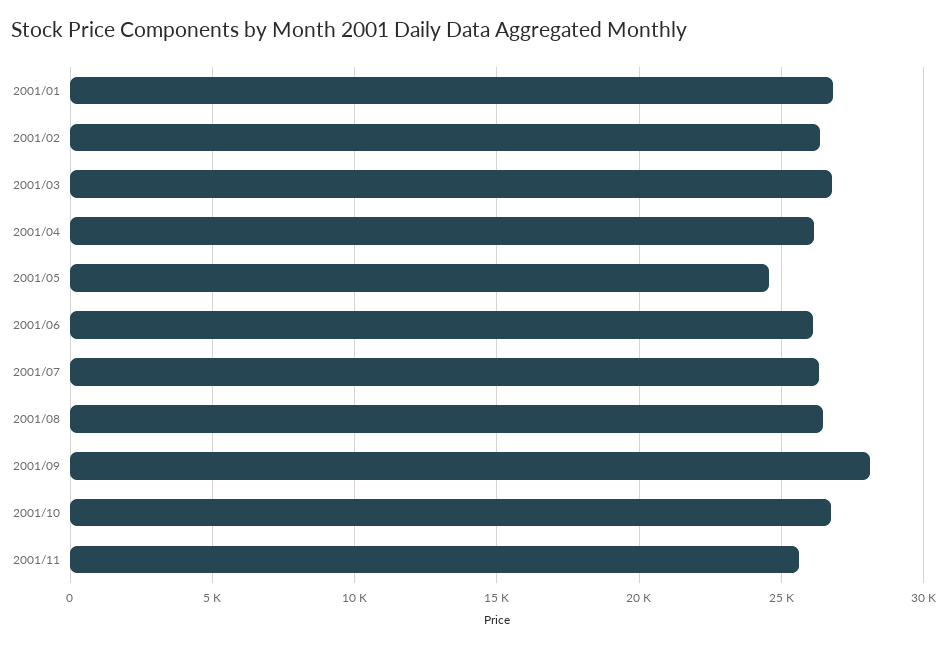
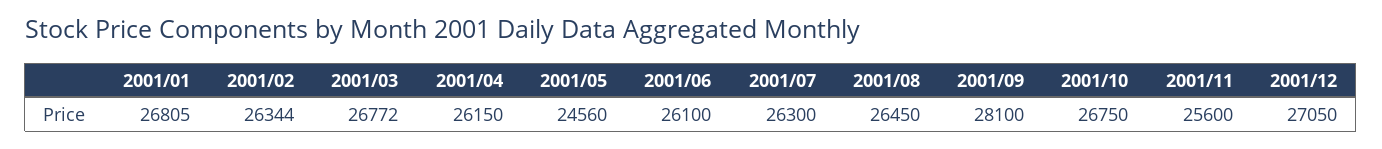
  {
    "2001/01": 26805,
    "2001/02": 26344,
    "2001/03": 26772,
    "2001/04": 26150,
    "2001/05": 24560,
    "2001/06": 26100,
    "2001/07": 26300,
    "2001/08": 26450,
    "2001/09": 28100,
    "2001/10": 26750,
-   "2001/11": 25600
+   "2001/11": 25600,
+   "2001/12": 27050
  }

